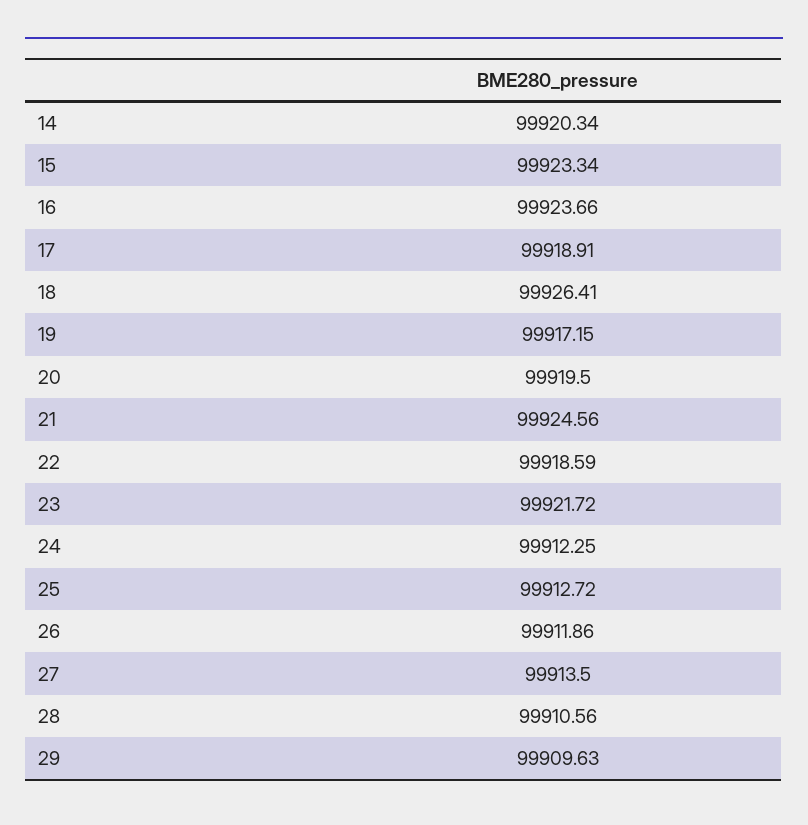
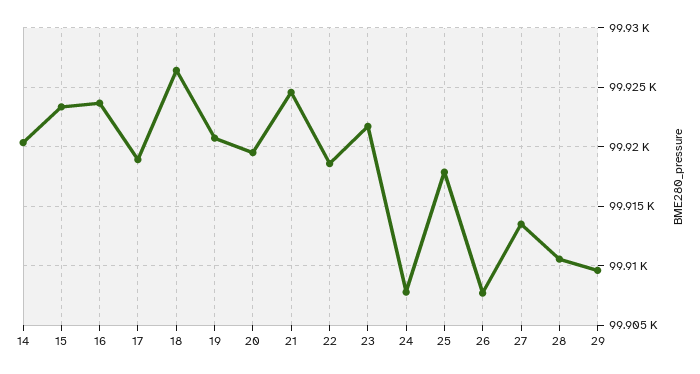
  {
    "14": 99920.34,
    "15": 99923.34,
    "16": 99923.66,
    "17": 99918.91,
    "18": 99926.41,
-   "19": 99917.15,
+   "19": 99921,
    "20": 99919.5,
    "21": 99924.56,
    "22": 99918.59,
    "23": 99921.72,
-   "24": 99912.25,
+   "24": 99908,
-   "25": 99912.72,
+   "25": 99918,
-   "26": 99911.86,
+   "26": 99908,
    "27": 99913.5,
    "28": 99910.56,
    "29": 99909.63
  }

